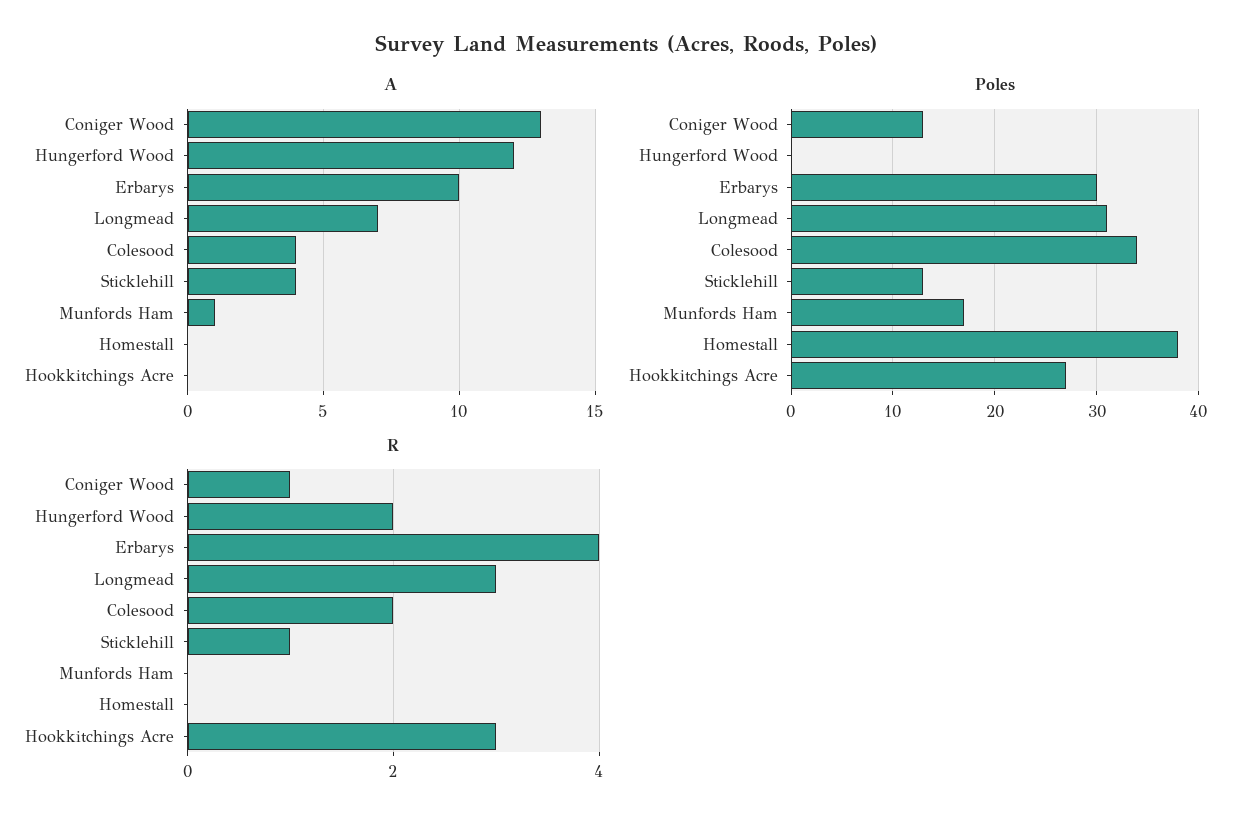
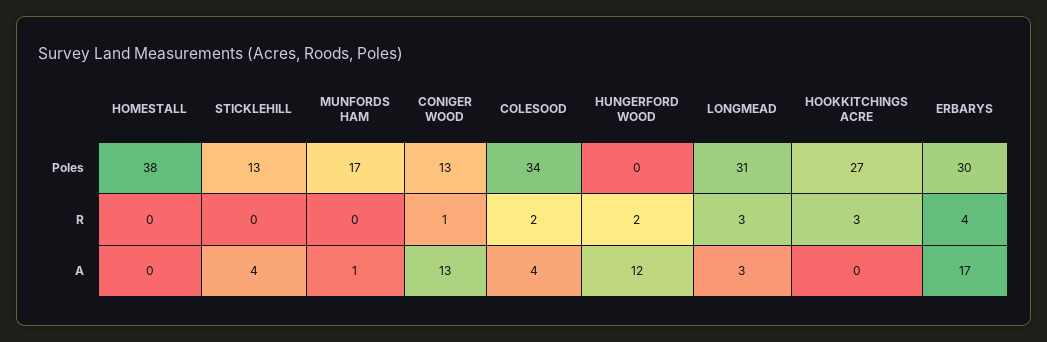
  {
    "A": {
      "Coniger Wood": 13,
      "Hungerford Wood": 12,
-     "Erbarys": 10,
+     "Erbarys": 17,
-     "Longmead": 7,
+     "Longmead": 3,
      "Colesood": 4,
      "Sticklehill": 4,
      "Munfords Ham": 1,
      "Homestall": 0,
      "Hookkitchings Acre": 0
    },
    "Poles": {
      "Coniger Wood": 13,
      "Hungerford Wood": 0,
      "Erbarys": 30,
      "Longmead": 31,
      "Colesood": 34,
      "Sticklehill": 13,
      "Munfords Ham": 17,
      "Homestall": 38,
      "Hookkitchings Acre": 27
    },
    "R": {
      "Coniger Wood": 1,
      "Hungerford Wood": 2,
      "Erbarys": 4,
      "Longmead": 3,
      "Colesood": 2,
-     "Sticklehill": 1,
+     "Sticklehill": 0,
      "Munfords Ham": 0,
      "Homestall": 0,
      "Hookkitchings Acre": 3
    }
  }

